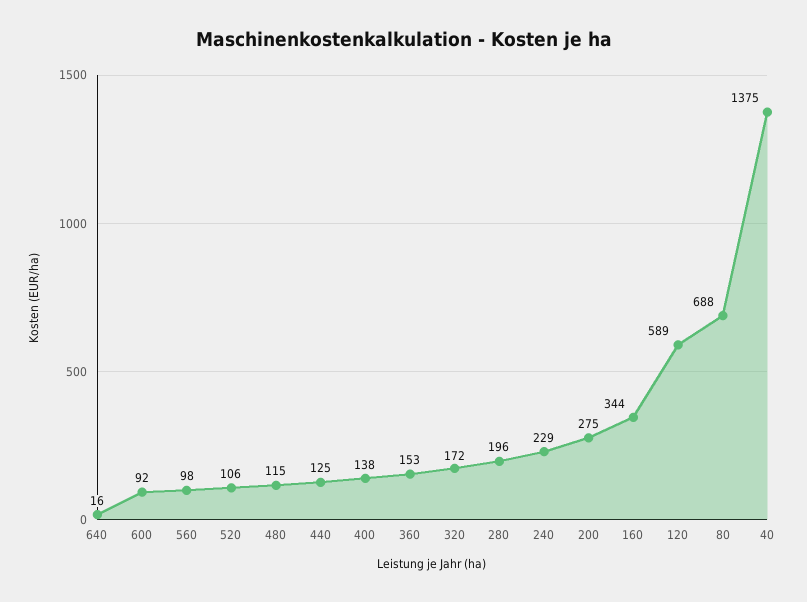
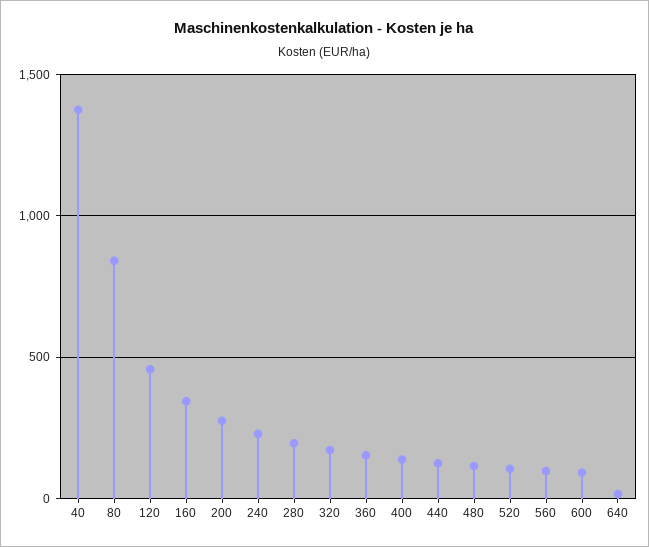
  {
    "640": 16,
    "600": 92,
    "560": 98,
    "520": 106,
    "480": 115,
    "440": 125,
    "400": 138,
    "360": 153,
    "320": 172,
    "280": 196,
    "240": 229,
    "200": 275,
    "160": 344,
-   "120": 589,
+   "120": 450,
-   "80": 688,
+   "80": 850,
    "40": 1375
  }

